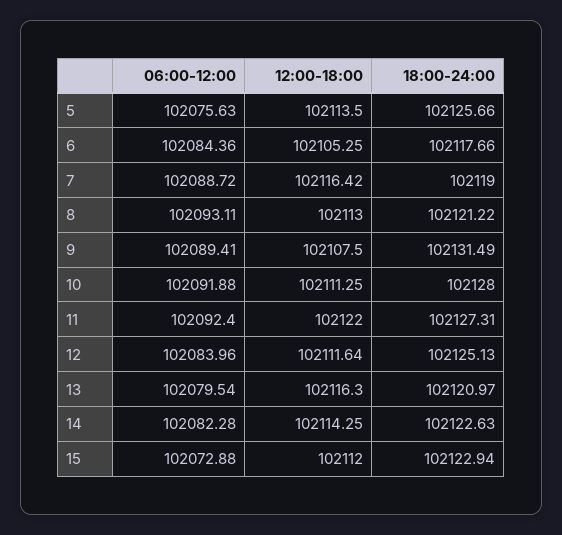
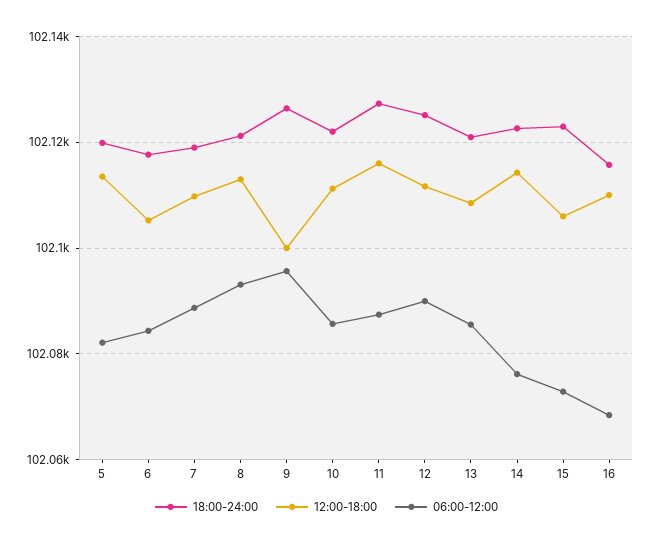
  {
    "06:00-12:00": {
-     "5": 102075.63,
+     "5": 102082,
      "6": 102084.36,
      "7": 102088.72,
      "8": 102093.11,
-     "9": 102089.41,
+     "9": 102096,
-     "10": 102091.88,
+     "10": 102086,
-     "11": 102092.4,
+     "11": 102088,
-     "12": 102083.96,
+     "12": 102090,
-     "13": 102079.54,
+     "13": 102086,
-     "14": 102082.28,
+     "14": 102076,
-     "15": 102072.88
+     "15": 102072.88,
+     "16": 102068
    },
    "12:00-18:00": {
      "5": 102113.5,
      "6": 102105.25,
-     "7": 102116.42,
+     "7": 102110,
      "8": 102113,
-     "9": 102107.5,
+     "9": 102100,
      "10": 102111.25,
-     "11": 102122,
+     "11": 102116,
      "12": 102111.64,
-     "13": 102116.3,
+     "13": 102108,
      "14": 102114.25,
-     "15": 102112
+     "15": 102106,
+     "16": 102110
    },
    "18:00-24:00": {
-     "5": 102125.66,
+     "5": 102120,
      "6": 102117.66,
      "7": 102119,
      "8": 102121.22,
-     "9": 102131.49,
+     "9": 102126,
-     "10": 102128,
+     "10": 102122,
      "11": 102127.31,
      "12": 102125.13,
      "13": 102120.97,
      "14": 102122.63,
-     "15": 102122.94
+     "15": 102122.94,
+     "16": 102116
    }
  }

